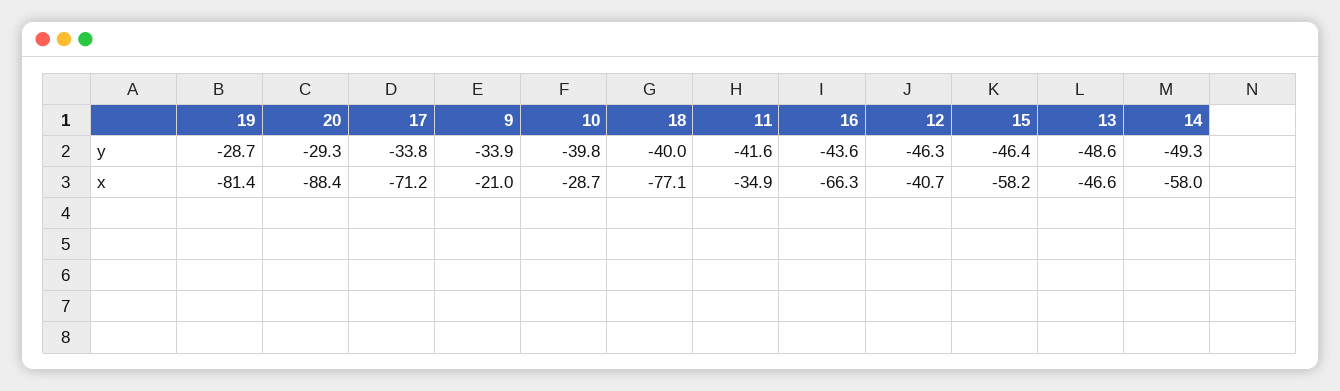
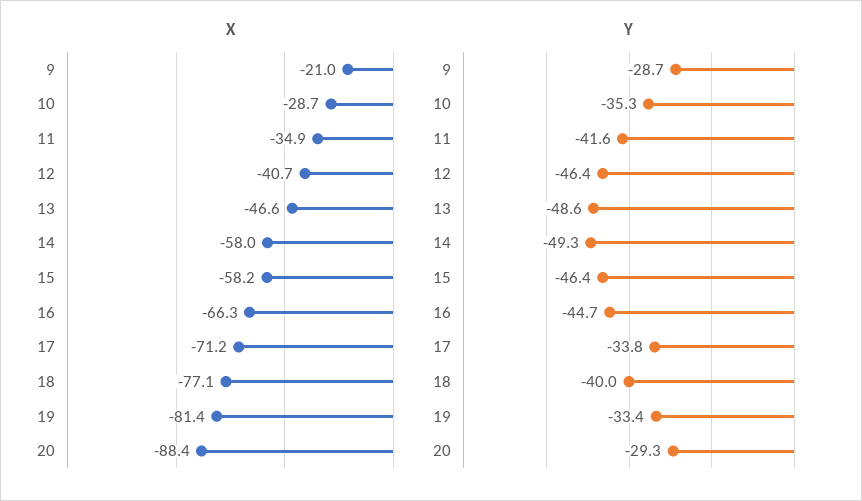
  {
    "y": {
-     "19": -28.7,
+     "19": -33.4,
      "20": -29.3,
      "17": -33.8,
-     "9": -33.9,
+     "9": -28.7,
-     "10": -39.8,
+     "10": -35.3,
      "18": -40,
      "11": -41.6,
-     "16": -43.6,
+     "16": -44.7,
-     "12": -46.3,
+     "12": -46.4,
      "15": -46.4,
      "13": -48.6,
      "14": -49.3
    },
    "x": {
      "19": -81.4,
      "20": -88.4,
      "17": -71.2,
      "9": -21,
      "10": -28.7,
      "18": -77.1,
      "11": -34.9,
      "16": -66.3,
      "12": -40.7,
      "15": -58.2,
      "13": -46.6,
      "14": -58
    }
  }

